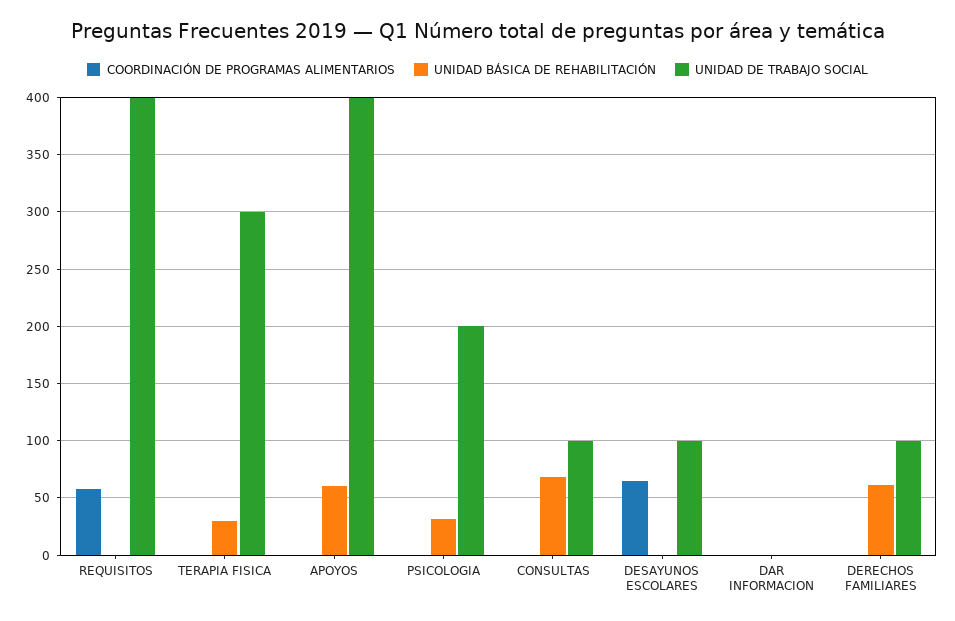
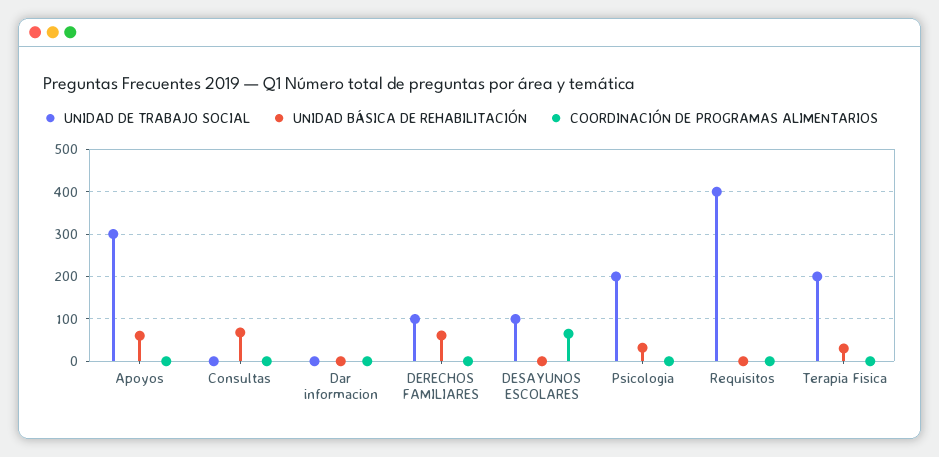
  {
    "COORDINACIÓN DE PROGRAMAS ALIMENTARIOS": {
-     "REQUISITOS": 60,
+     "REQUISITOS": 0,
      "TERAPIA FISICA": 0,
      "APOYOS": 0,
      "PSICOLOGIA": 0,
      "CONSULTAS": 0,
      "DESAYUNOS ESCOLARES": 70,
      "DAR INFORMACION": 0,
      "DERECHOS FAMILIARES": 0
    },
    "UNIDAD BÁSICA DE REHABILITACIÓN": {
      "REQUISITOS": 0,
      "TERAPIA FISICA": 30,
      "APOYOS": 60,
      "PSICOLOGIA": 30,
      "CONSULTAS": 70,
      "DESAYUNOS ESCOLARES": 0,
      "DAR INFORMACION": 0,
      "DERECHOS FAMILIARES": 60
    },
    "UNIDAD DE TRABAJO SOCIAL": {
      "REQUISITOS": 400,
-     "TERAPIA FISICA": 300,
+     "TERAPIA FISICA": 200,
-     "APOYOS": 400,
+     "APOYOS": 300,
      "PSICOLOGIA": 200,
-     "CONSULTAS": 100,
+     "CONSULTAS": 0,
      "DESAYUNOS ESCOLARES": 100,
      "DAR INFORMACION": 0,
      "DERECHOS FAMILIARES": 100
    }
  }

